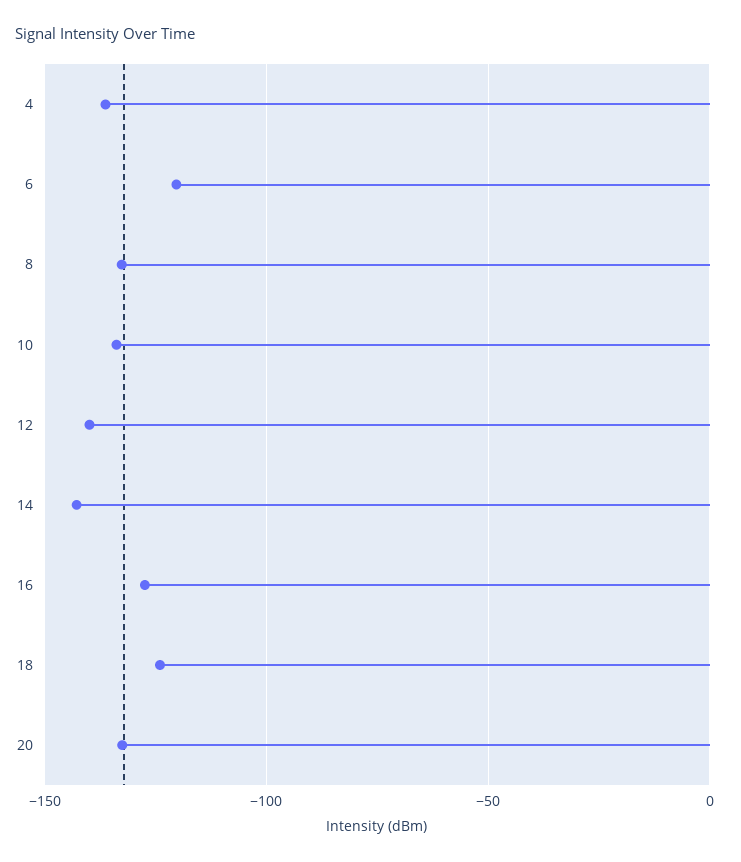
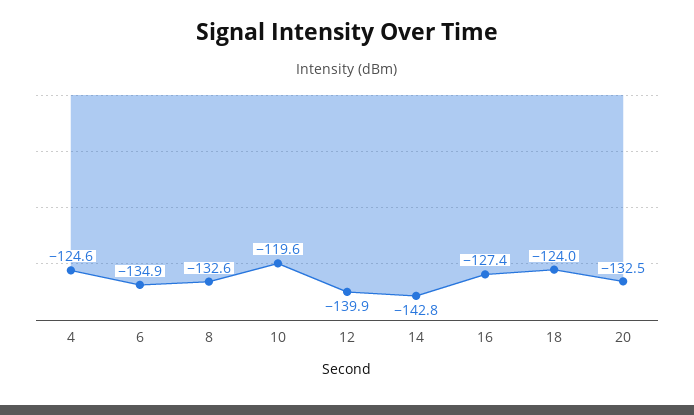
  {
-   "4": -135,
+   "4": -124.6,
-   "6": -120,
+   "6": -134.9,
    "8": -132.6,
-   "10": -135,
+   "10": -119.6,
    "12": -139.9,
    "14": -142.8,
    "16": -127.4,
    "18": -124,
    "20": -132.5
  }

